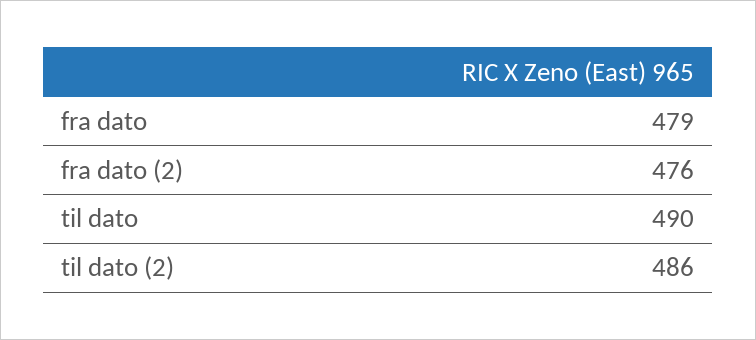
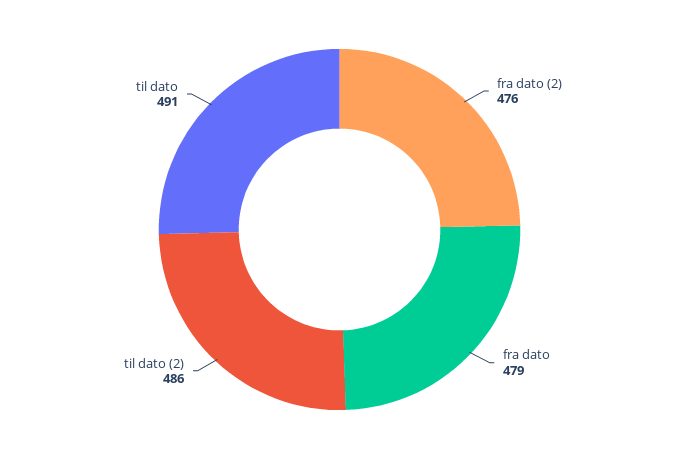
  {
    "fra dato": 479,
    "fra dato (2)": 476,
-   "til dato": 490,
+   "til dato": 491,
    "til dato (2)": 486
  }

